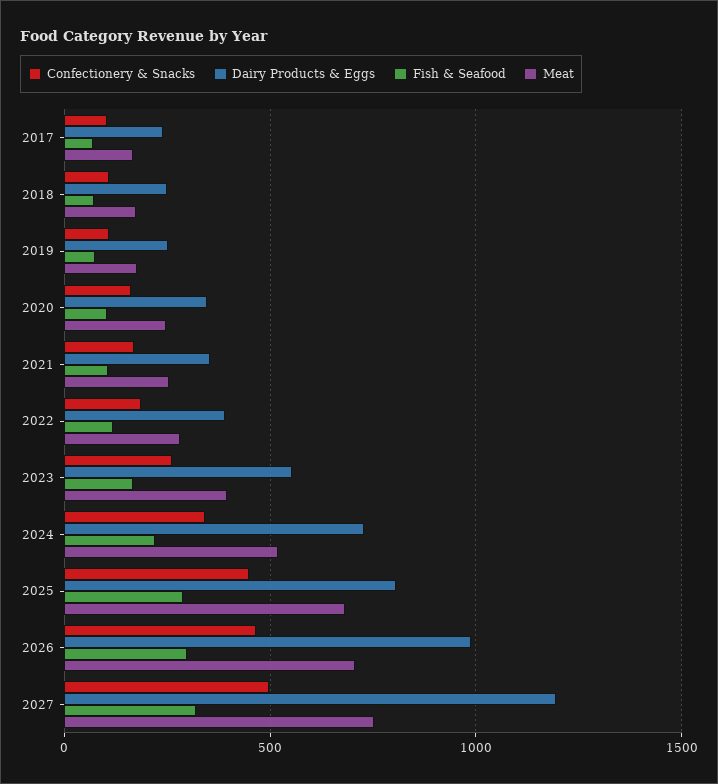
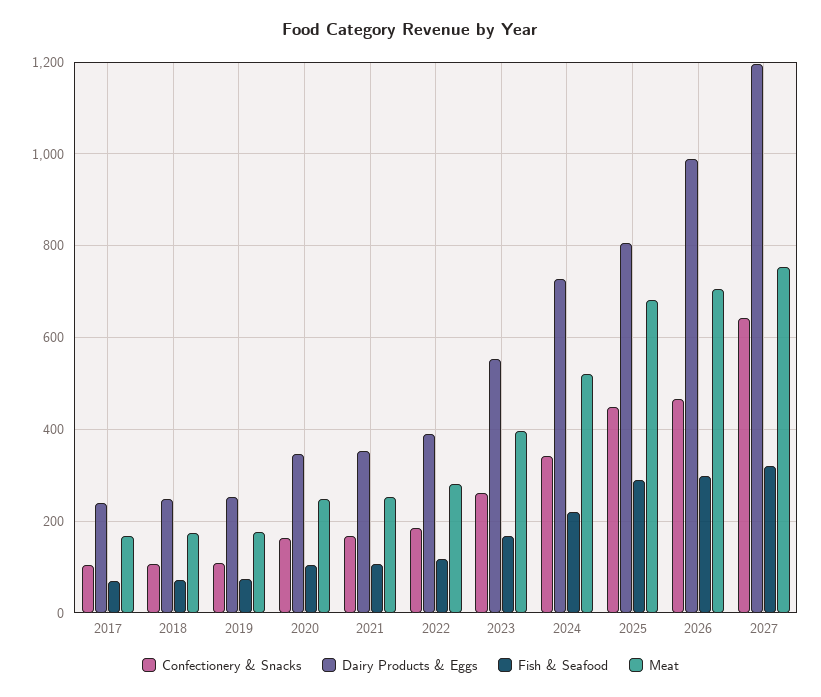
  {
    "Confectionery & Snacks": {
      "2017": 100,
      "2018": 100,
      "2019": 100,
      "2020": 160,
      "2021": 160,
      "2022": 180,
      "2023": 260,
      "2024": 340,
      "2025": 440,
      "2026": 460,
-     "2027": 500
+     "2027": 640
    },
    "Dairy Products & Eggs": {
      "2017": 240,
      "2018": 240,
      "2019": 260,
      "2020": 340,
      "2021": 360,
      "2022": 400,
      "2023": 560,
      "2024": 720,
      "2025": 800,
      "2026": 980,
      "2027": 1200
    },
    "Fish & Seafood": {
      "2017": 80,
      "2018": 80,
      "2019": 80,
      "2020": 100,
      "2021": 100,
      "2022": 120,
      "2023": 160,
      "2024": 220,
      "2025": 280,
      "2026": 300,
      "2027": 320
    },
    "Meat": {
      "2017": 160,
      "2018": 180,
      "2019": 180,
      "2020": 240,
      "2021": 260,
      "2022": 280,
      "2023": 400,
      "2024": 520,
      "2025": 680,
      "2026": 700,
      "2027": 760
    }
  }

